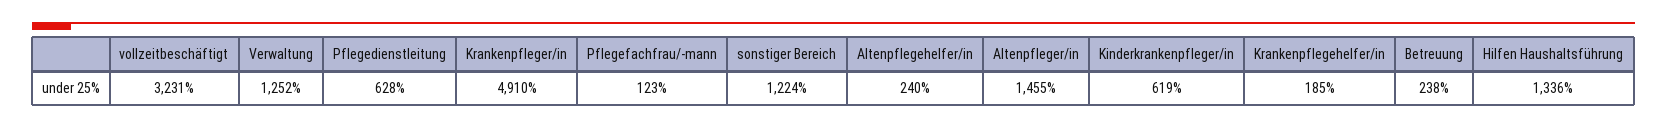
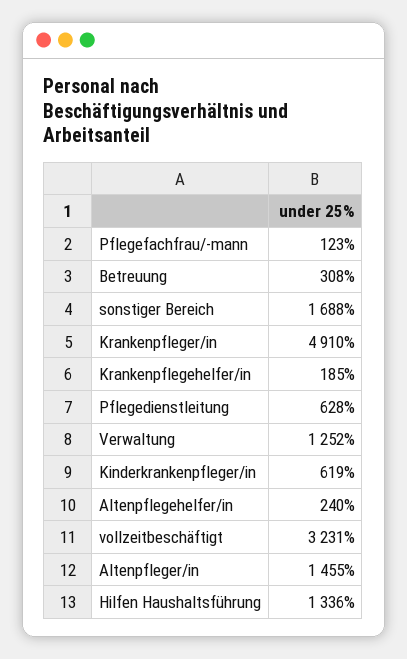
  {
    "vollzeitbeschäftigt": 3231,
    "Verwaltung": 1252,
    "Pflegedienstleitung": 628,
    "Krankenpfleger/in": 4910,
    "Pflegefachfrau/-mann": 123,
-   "sonstiger Bereich": 1224,
+   "sonstiger Bereich": 1688,
    "Altenpflegehelfer/in": 240,
    "Altenpfleger/in": 1455,
    "Kinderkrankenpfleger/in": 619,
    "Krankenpflegehelfer/in": 185,
-   "Betreuung": 238,
+   "Betreuung": 308,
    "Hilfen Haushaltsführung": 1336
  }

